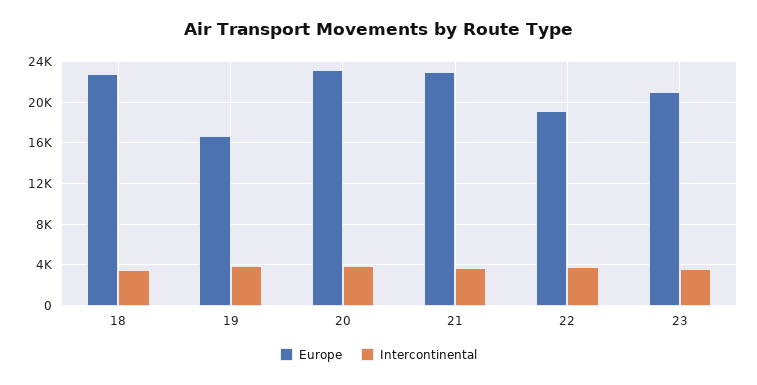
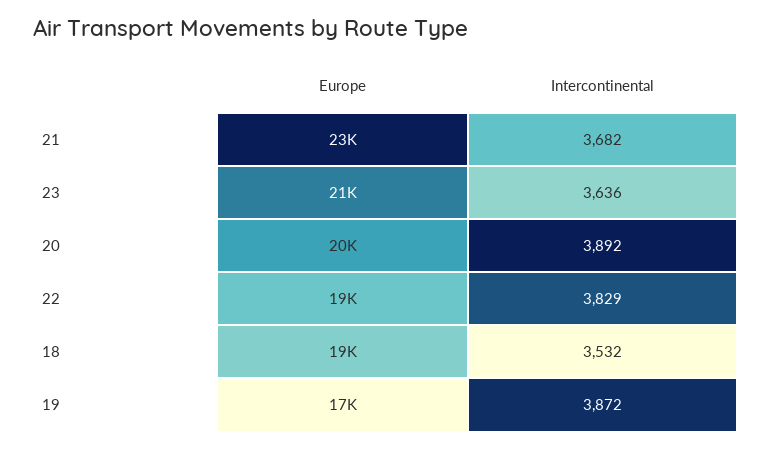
  {
    "Europe": {
-     "18": 23000,
+     "18": 19000,
      "19": 17000,
-     "20": 23000,
+     "20": 20000,
      "21": 23000,
      "22": 19000,
      "23": 21000
    },
    "Intercontinental": {
      "18": 3532,
      "19": 3872,
      "20": 3892,
      "21": 3682,
      "22": 3829,
      "23": 3636
    }
  }

